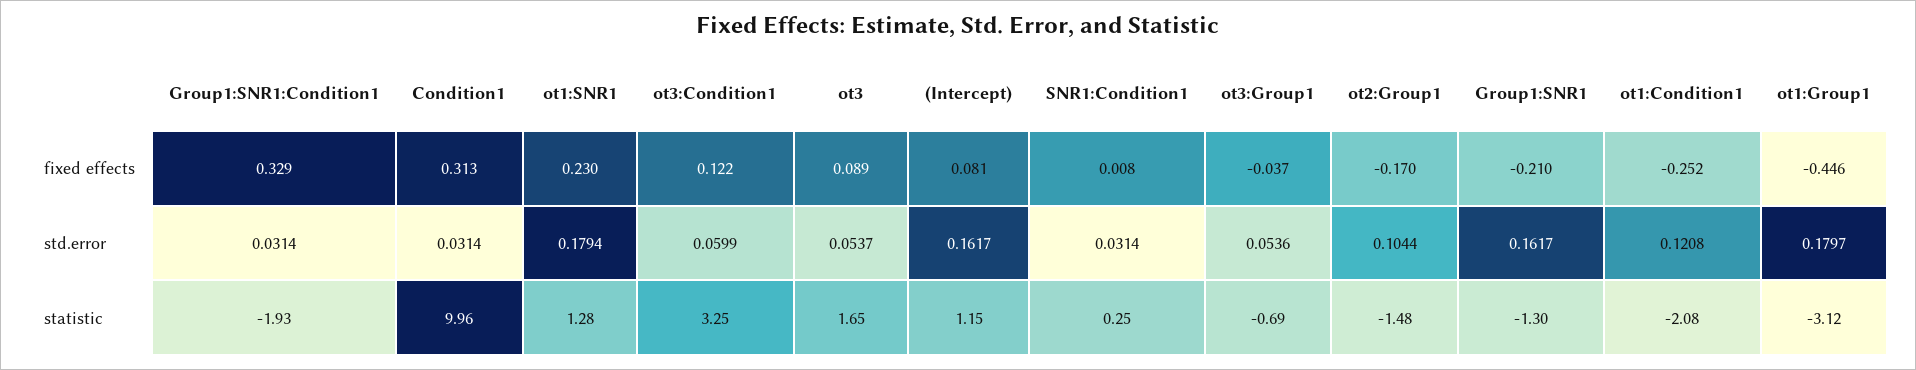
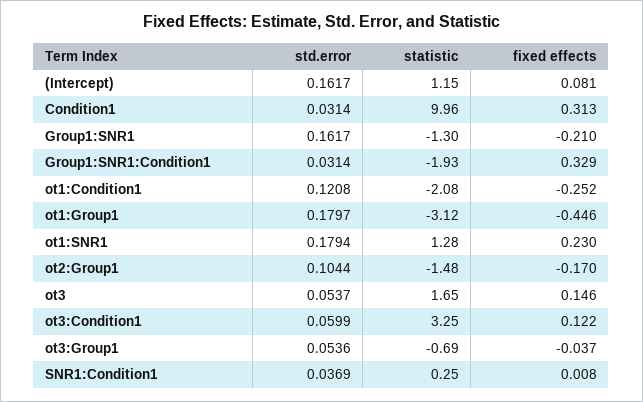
  {
    "Group1:SNR1:Condition1": {
      "fixed effects": 0.329,
      "std.error": 0.0314,
      "statistic": -1.93
    },
    "Condition1": {
      "fixed effects": 0.313,
      "std.error": 0.0314,
      "statistic": 9.96
    },
    "ot1:SNR1": {
      "fixed effects": 0.23,
      "std.error": 0.1794,
      "statistic": 1.28
    },
    "ot3:Condition1": {
      "fixed effects": 0.122,
      "std.error": 0.0599,
      "statistic": 3.25
    },
    "ot3": {
-     "fixed effects": 0.089,
+     "fixed effects": 0.146,
      "std.error": 0.0537,
      "statistic": 1.65
    },
    "(Intercept)": {
      "fixed effects": 0.081,
      "std.error": 0.1617,
      "statistic": 1.15
    },
    "SNR1:Condition1": {
      "fixed effects": 0.008,
-     "std.error": 0.0314,
+     "std.error": 0.0369,
      "statistic": 0.25
    },
    "ot3:Group1": {
      "fixed effects": -0.037,
      "std.error": 0.0536,
      "statistic": -0.69
    },
    "ot2:Group1": {
      "fixed effects": -0.17,
      "std.error": 0.1044,
      "statistic": -1.48
    },
    "Group1:SNR1": {
      "fixed effects": -0.21,
      "std.error": 0.1617,
      "statistic": -1.3
    },
    "ot1:Condition1": {
      "fixed effects": -0.252,
      "std.error": 0.1208,
      "statistic": -2.08
    },
    "ot1:Group1": {
      "fixed effects": -0.446,
      "std.error": 0.1797,
      "statistic": -3.12
    }
  }

